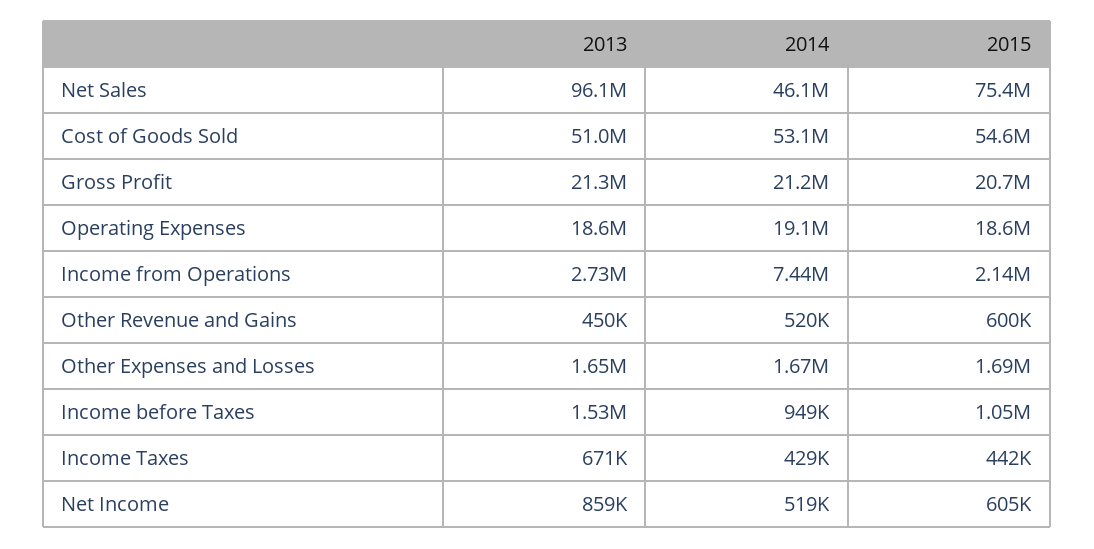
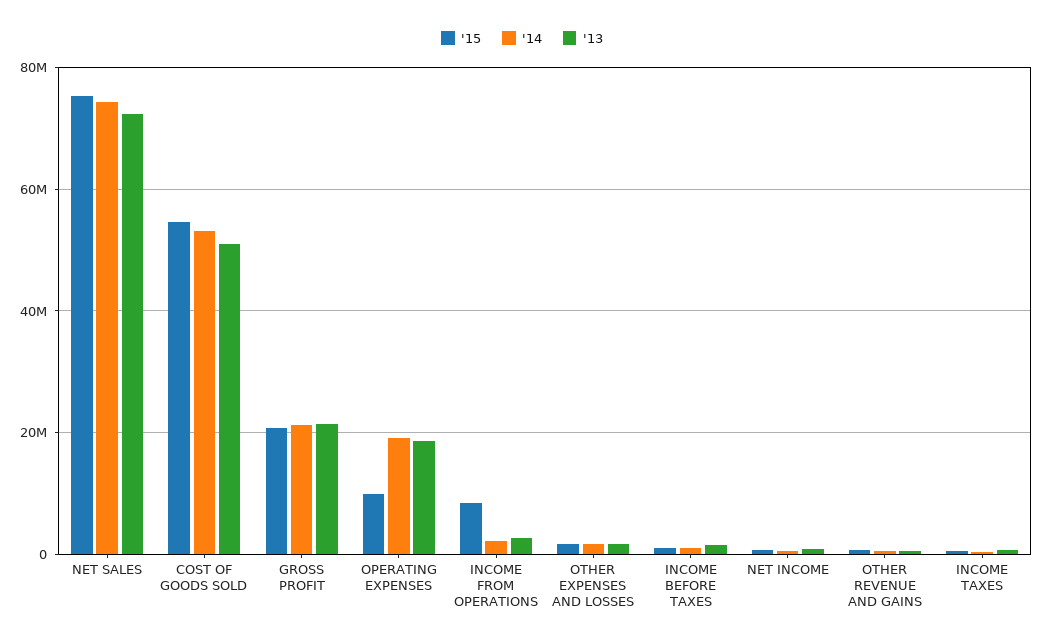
  {
    "2013": {
-     "Net Sales": 96100000,
+     "Net Sales": 72000000,
      "Cost of Goods Sold": 51000000,
      "Gross Profit": 21300000,
      "Operating Expenses": 18600000,
      "Income from Operations": 2730000,
      "Other Revenue and Gains": 450000,
      "Other Expenses and Losses": 1650000,
      "Income before Taxes": 1530000,
      "Income Taxes": 671000,
      "Net Income": 859000
    },
    "2014": {
-     "Net Sales": 46100000,
+     "Net Sales": 74000000,
      "Cost of Goods Sold": 53100000,
      "Gross Profit": 21200000,
      "Operating Expenses": 19100000,
-     "Income from Operations": 7440000,
+     "Income from Operations": 2000000,
      "Other Revenue and Gains": 520000,
      "Other Expenses and Losses": 1670000,
      "Income before Taxes": 949000,
      "Income Taxes": 429000,
      "Net Income": 519000
    },
    "2015": {
      "Net Sales": 75400000,
      "Cost of Goods Sold": 54600000,
      "Gross Profit": 20700000,
-     "Operating Expenses": 18600000,
+     "Operating Expenses": 10000000,
-     "Income from Operations": 2140000,
+     "Income from Operations": 8000000,
      "Other Revenue and Gains": 600000,
      "Other Expenses and Losses": 1690000,
      "Income before Taxes": 1050000,
      "Income Taxes": 442000,
      "Net Income": 605000
    }
  }

